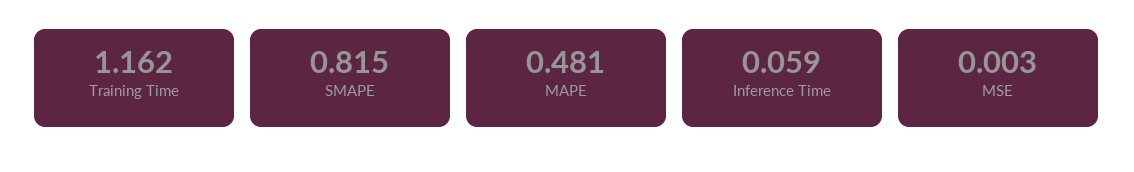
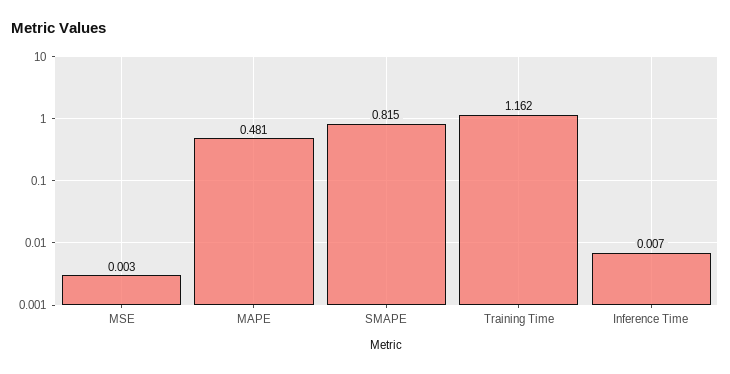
  {
    "Training Time": 1.162,
    "SMAPE": 0.815,
    "MAPE": 0.481,
-   "Inference Time": 0.059,
+   "Inference Time": 0.007,
    "MSE": 0.003
  }

